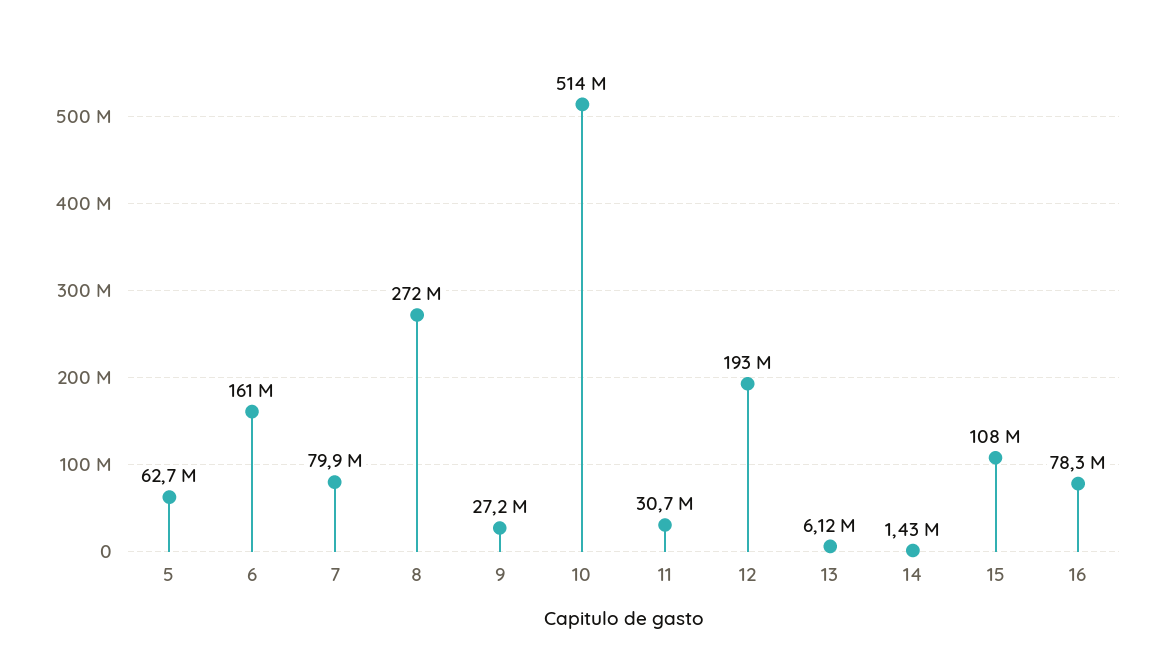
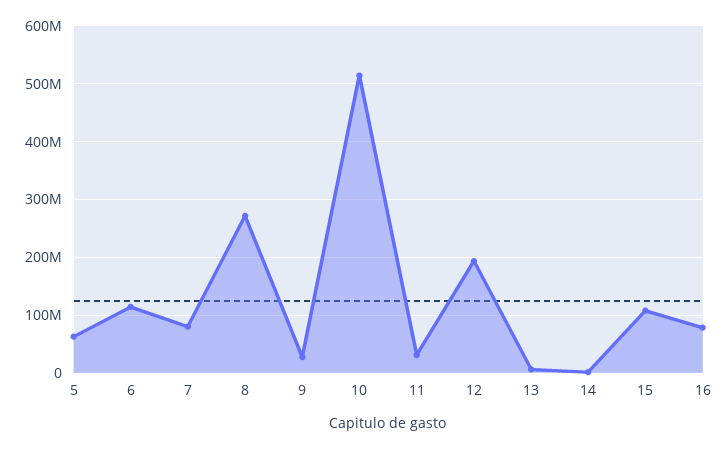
  {
    "5": 62700000,
-   "6": 161000000,
+   "6": 120000000,
    "7": 79900000,
    "8": 272000000,
    "9": 27200000,
    "10": 514000000,
    "11": 30700000,
    "12": 193000000,
    "13": 6120000,
    "14": 1430000,
    "15": 108000000,
    "16": 78300000
  }

